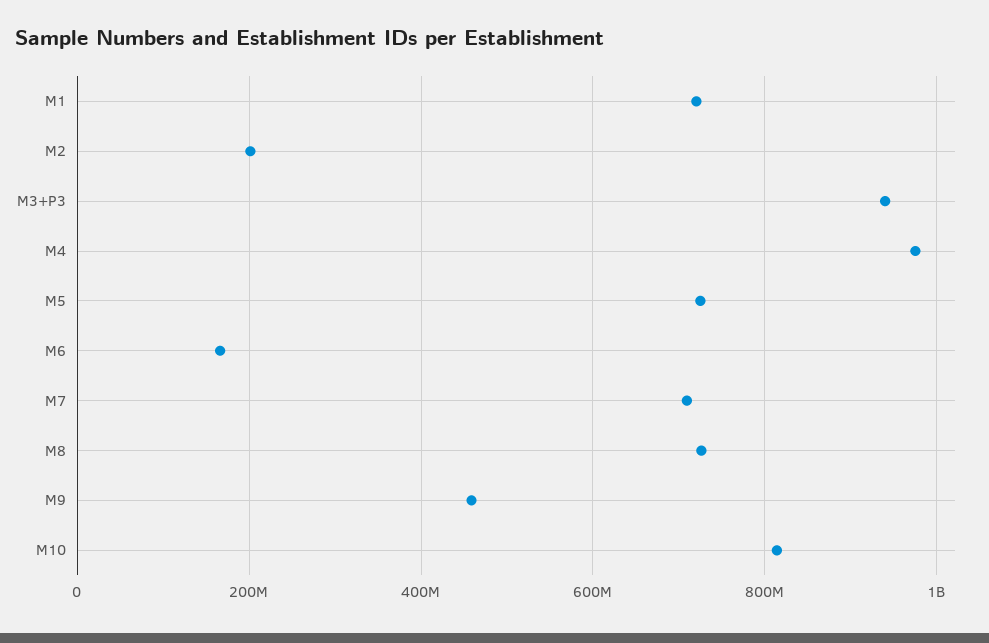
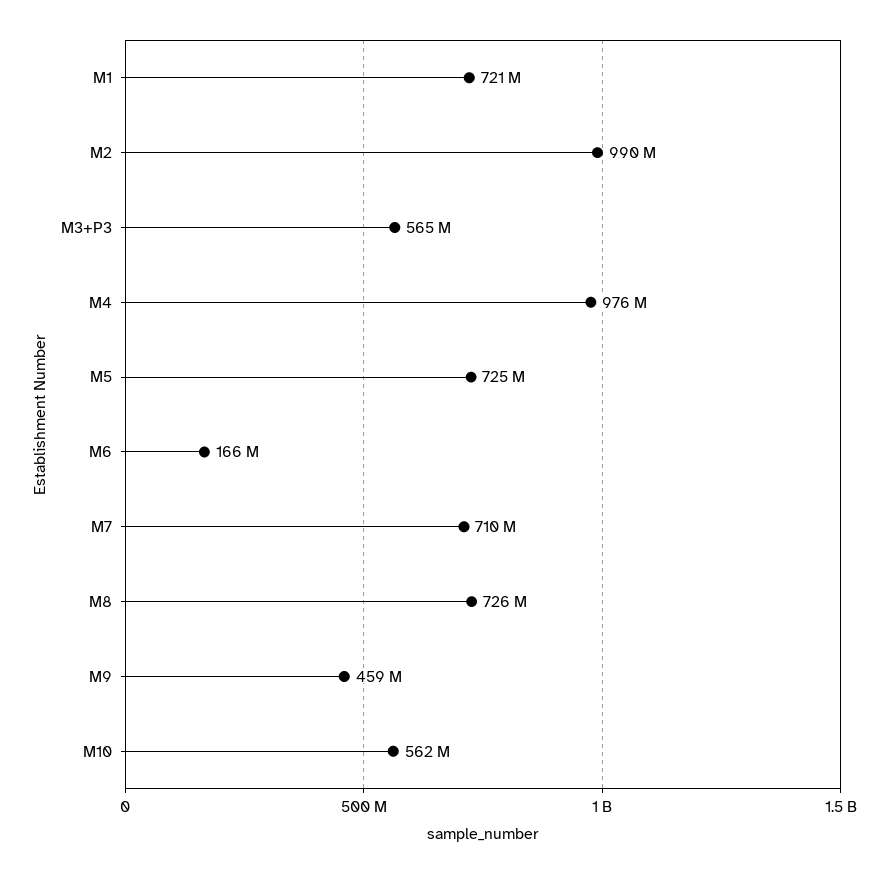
  {
    "M1": 721000000,
-   "M2": 200000000,
+   "M2": 990000000,
-   "M3+P3": 940000000,
+   "M3+P3": 565000000,
    "M4": 976000000,
    "M5": 725000000,
    "M6": 166000000,
    "M7": 710000000,
    "M8": 726000000,
    "M9": 459000000,
-   "M10": 820000000
+   "M10": 562000000
  }

